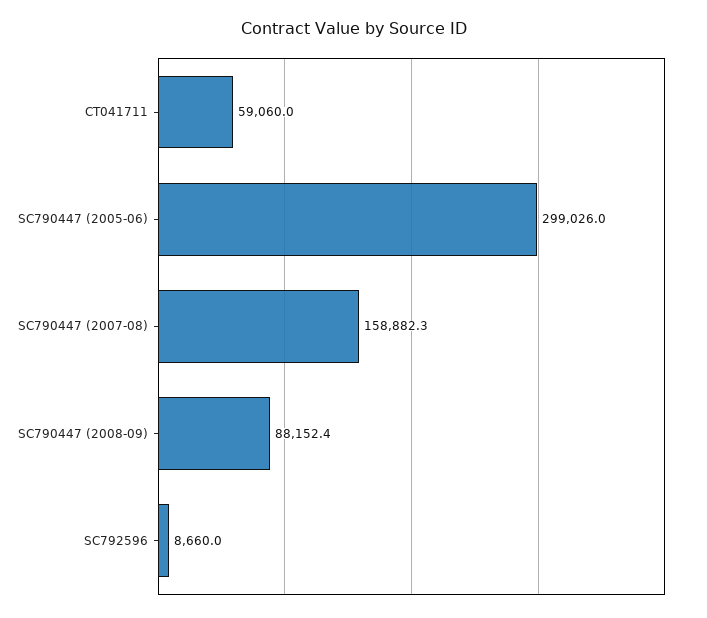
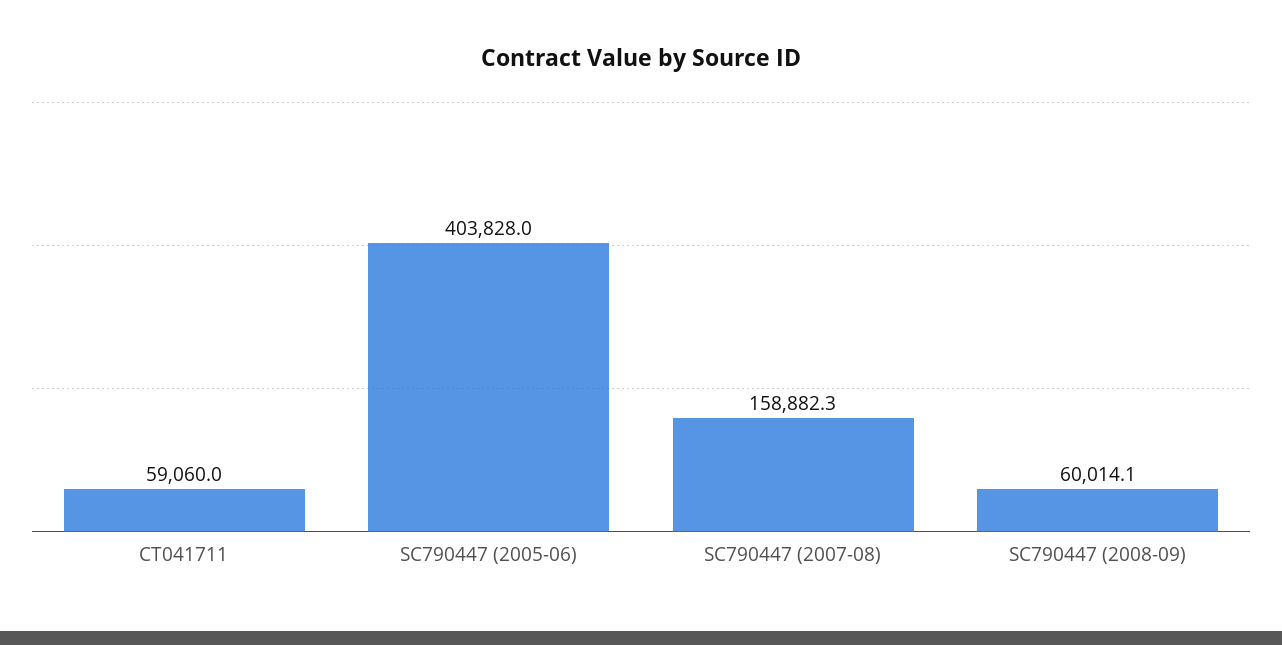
  {
    "CT041711": 59060,
-   "SC790447 (2005-06)": 299026,
+   "SC790447 (2005-06)": 403828,
    "SC790447 (2007-08)": 158882.3,
-   "SC790447 (2008-09)": 88152.4,
+   "SC790447 (2008-09)": 60014.1
-   "SC792596": 8660
  }

